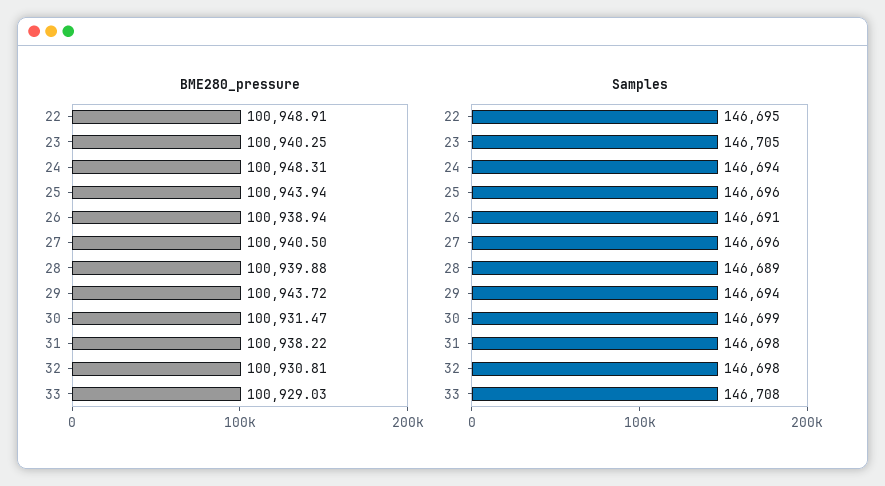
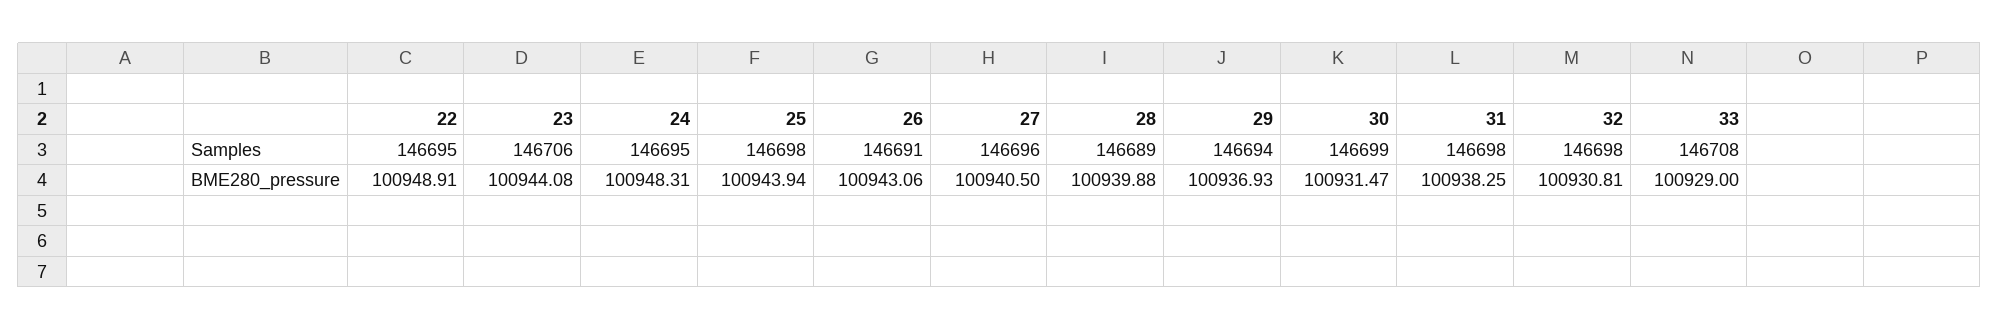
  {
    "BME280_pressure": {
      "22": 100948.91,
-     "23": 100940.25,
+     "23": 100944.08,
      "24": 100948.31,
      "25": 100943.94,
-     "26": 100938.94,
+     "26": 100943.06,
      "27": 100940.5,
      "28": 100939.88,
-     "29": 100943.72,
+     "29": 100936.93,
      "30": 100931.47,
-     "31": 100938.22,
+     "31": 100938.25,
      "32": 100930.81,
-     "33": 100929.03
+     "33": 100929
    },
    "Samples": {
      "22": 146695,
-     "23": 146705,
+     "23": 146706,
-     "24": 146694,
+     "24": 146695,
-     "25": 146696,
+     "25": 146698,
      "26": 146691,
      "27": 146696,
      "28": 146689,
      "29": 146694,
      "30": 146699,
      "31": 146698,
      "32": 146698,
      "33": 146708
    }
  }

